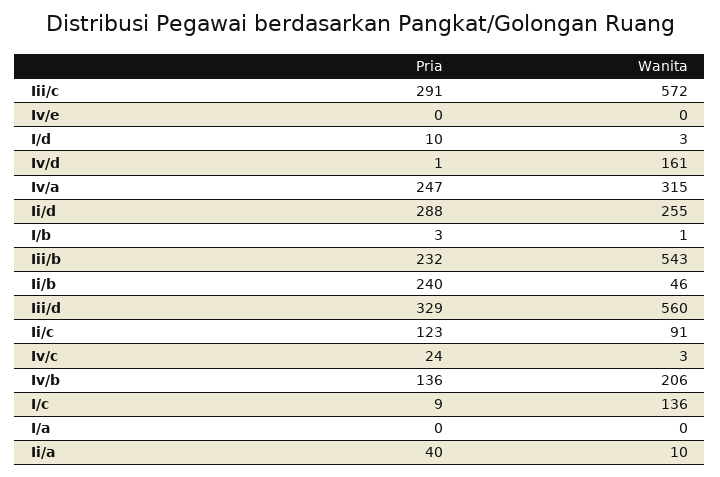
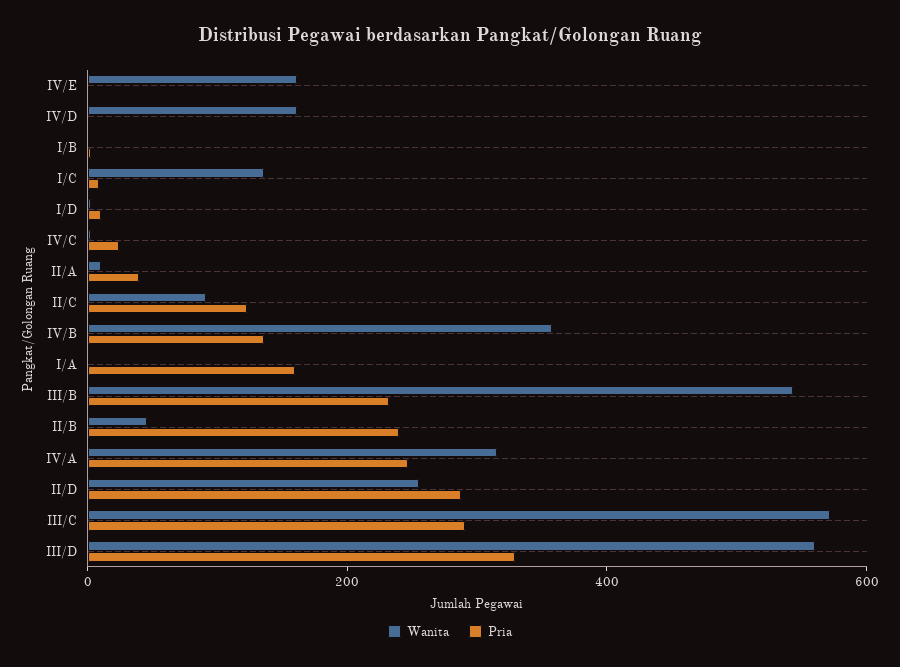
  {
    "Pria": {
      "Iii/c": 291,
      "Iv/e": 0,
      "I/d": 10,
      "Iv/d": 1,
      "Iv/a": 247,
      "Ii/d": 288,
      "I/b": 3,
      "Iii/b": 232,
      "Ii/b": 240,
      "Iii/d": 329,
      "Ii/c": 123,
      "Iv/c": 24,
      "Iv/b": 136,
      "I/c": 9,
-     "I/a": 0,
+     "I/a": 150,
      "Ii/a": 40
    },
    "Wanita": {
      "Iii/c": 572,
-     "Iv/e": 0,
+     "Iv/e": 150,
      "I/d": 3,
      "Iv/d": 161,
      "Iv/a": 315,
      "Ii/d": 255,
      "I/b": 1,
      "Iii/b": 543,
      "Ii/b": 46,
      "Iii/d": 560,
      "Ii/c": 91,
      "Iv/c": 3,
-     "Iv/b": 206,
+     "Iv/b": 350,
      "I/c": 136,
      "I/a": 0,
      "Ii/a": 10
    }
  }

